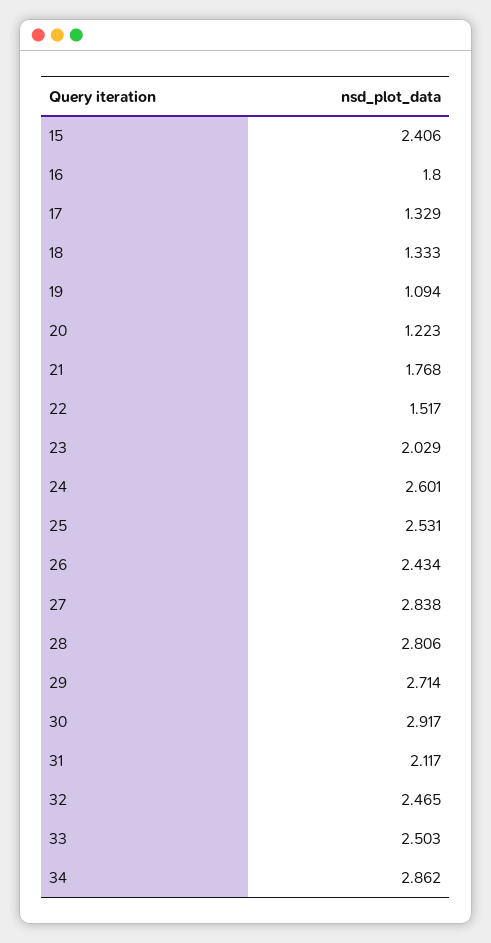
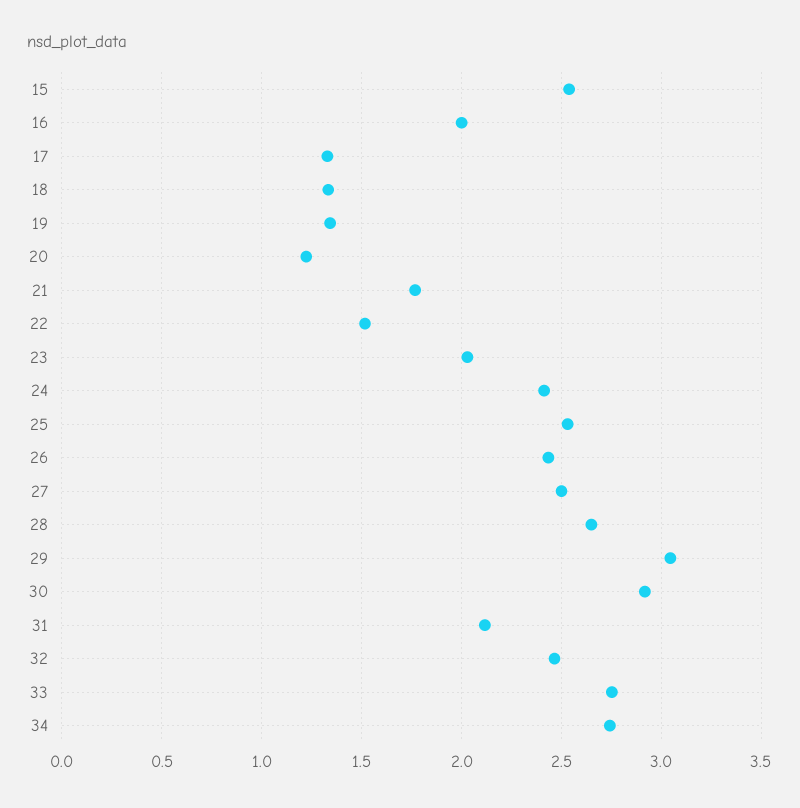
  {
-   "15": 2.406,
+   "15": 2.55,
-   "16": 1.8,
+   "16": 2,
    "17": 1.329,
    "18": 1.333,
-   "19": 1.094,
+   "19": 1.35,
    "20": 1.223,
    "21": 1.768,
    "22": 1.517,
    "23": 2.029,
-   "24": 2.601,
+   "24": 2.4,
    "25": 2.531,
    "26": 2.434,
-   "27": 2.838,
+   "27": 2.5,
-   "28": 2.806,
+   "28": 2.65,
-   "29": 2.714,
+   "29": 3.05,
    "30": 2.917,
    "31": 2.117,
    "32": 2.465,
-   "33": 2.503,
+   "33": 2.75,
-   "34": 2.862
+   "34": 2.75
  }

